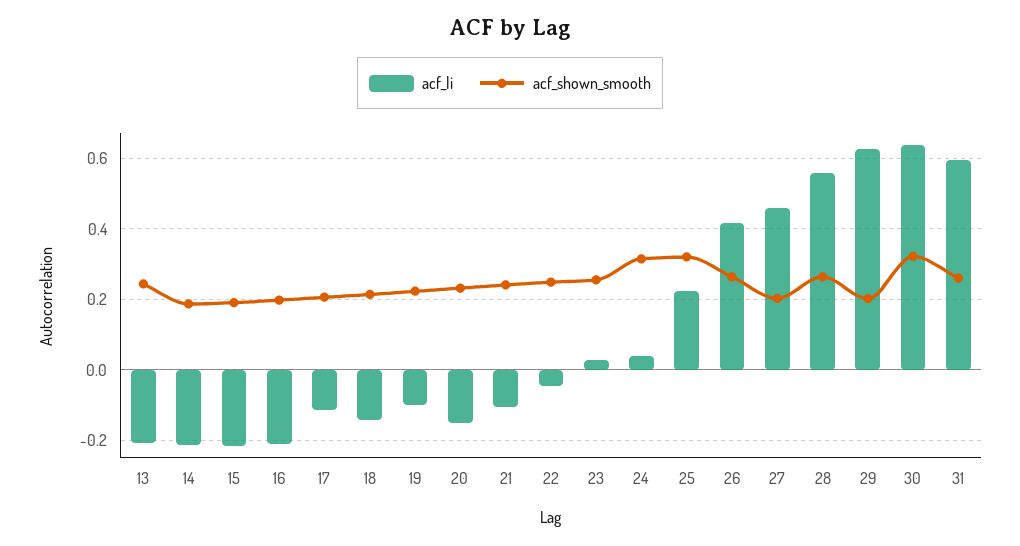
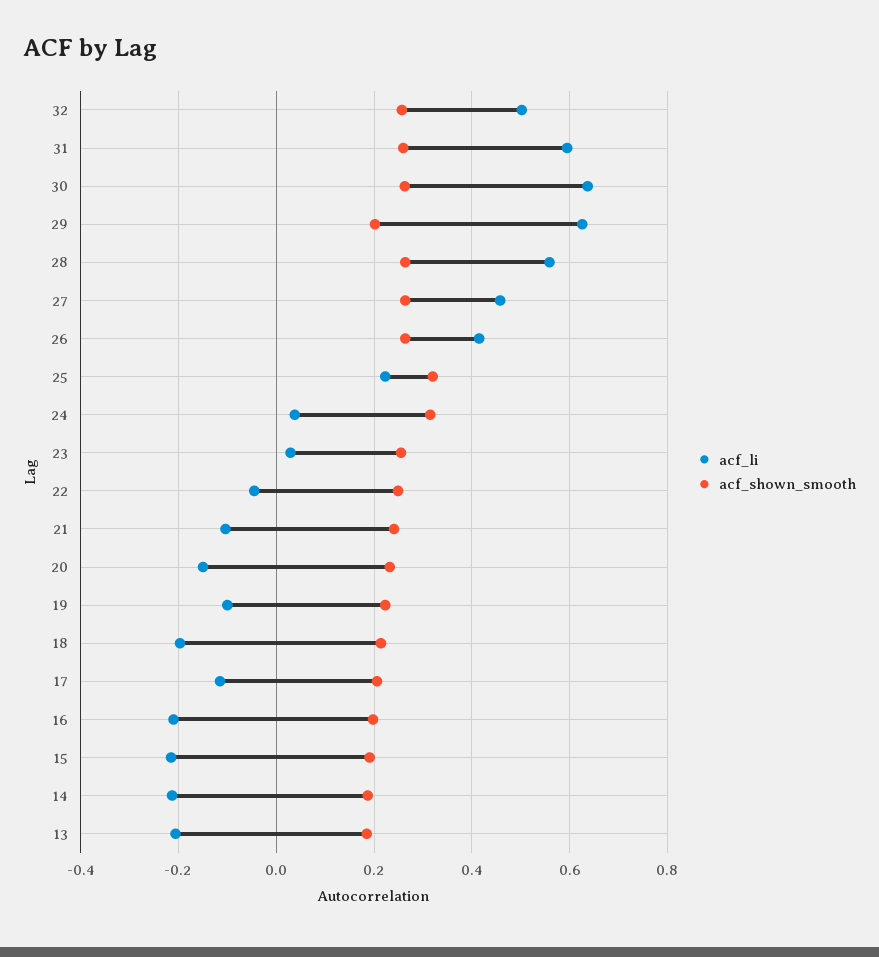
  {
    "acf_li": {
      "13": -0.2,
      "14": -0.22,
      "15": -0.22,
      "16": -0.22,
      "17": -0.12,
-     "18": -0.14,
+     "18": -0.2,
      "19": -0.1,
      "20": -0.16,
      "21": -0.1,
      "22": -0.04,
      "23": 0.02,
      "24": 0.04,
      "25": 0.22,
      "26": 0.42,
      "27": 0.46,
      "28": 0.56,
      "29": 0.62,
      "30": 0.64,
-     "31": 0.6
+     "31": 0.6,
+     "32": 0.5
    },
    "acf_shown_smooth": {
-     "13": 0.24,
+     "13": 0.18,
      "14": 0.18,
      "15": 0.2,
      "16": 0.2,
      "17": 0.2,
      "18": 0.22,
      "19": 0.22,
      "20": 0.24,
      "21": 0.24,
      "22": 0.24,
      "23": 0.26,
      "24": 0.32,
      "25": 0.32,
      "26": 0.26,
-     "27": 0.2,
+     "27": 0.26,
      "28": 0.26,
      "29": 0.2,
-     "30": 0.32,
+     "30": 0.26,
-     "31": 0.26
+     "31": 0.26,
+     "32": 0.26
    }
  }

